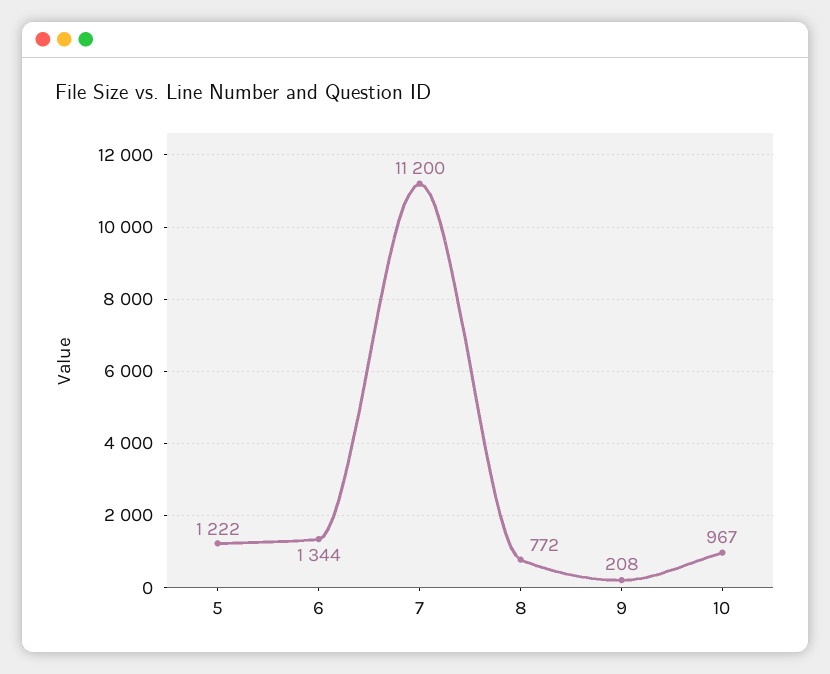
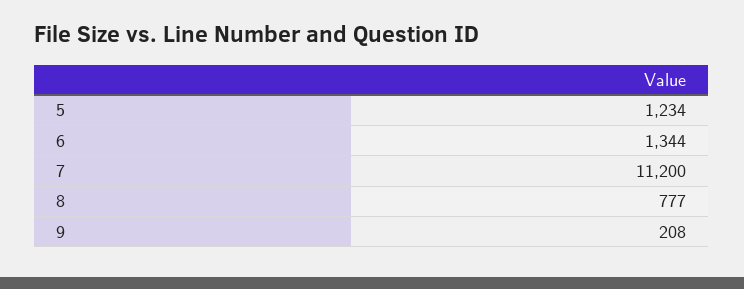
  {
-   "5": 1222,
+   "5": 1234,
    "6": 1344,
    "7": 11200,
-   "8": 772,
+   "8": 777,
-   "9": 208,
+   "9": 208
-   "10": 967
  }

